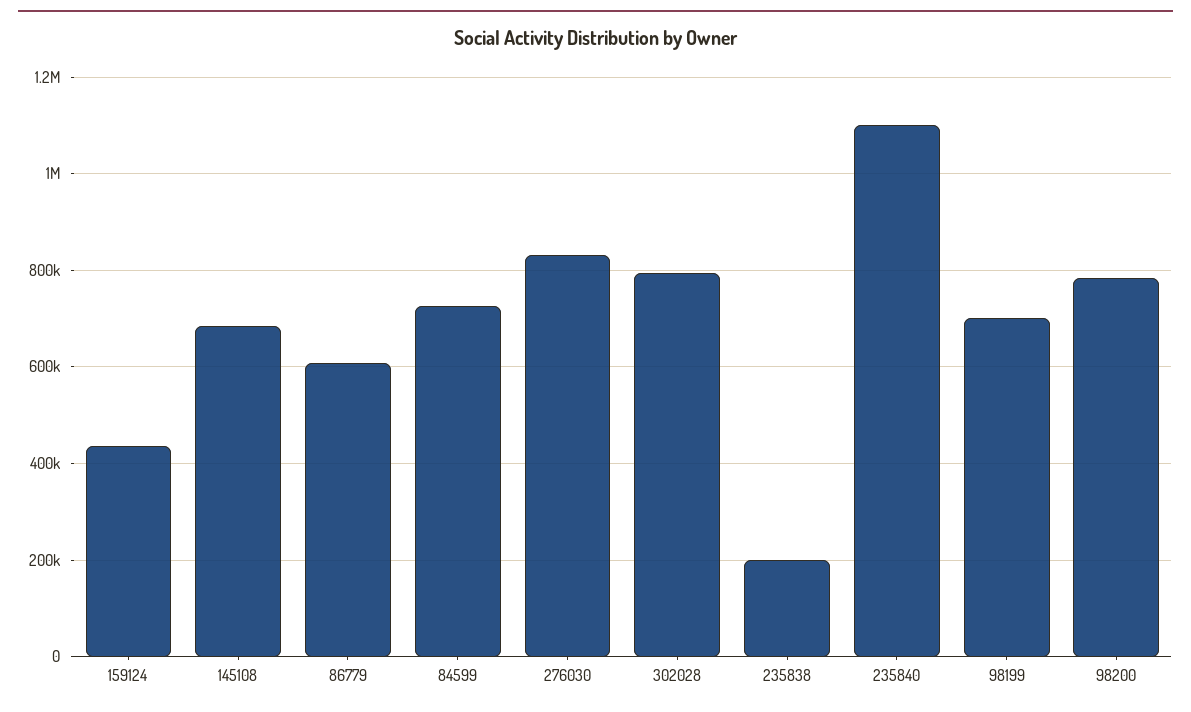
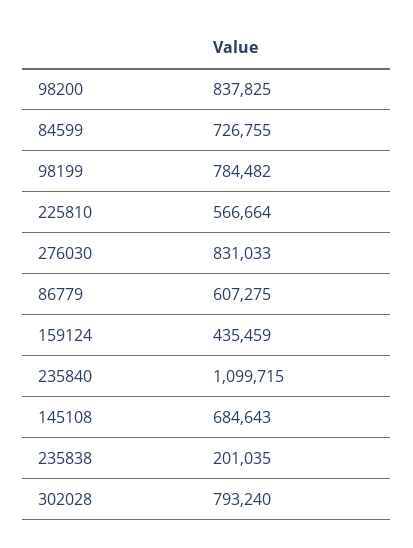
  {
    "159124": 435459,
    "145108": 684643,
    "86779": 607275,
    "84599": 726755,
    "276030": 831033,
    "302028": 793240,
    "235838": 201035,
    "235840": 1099715,
-   "98199": 700000,
+   "98199": 784482,
-   "98200": 780000
+   "98200": 837825,
+   "225810": 566664
  }

